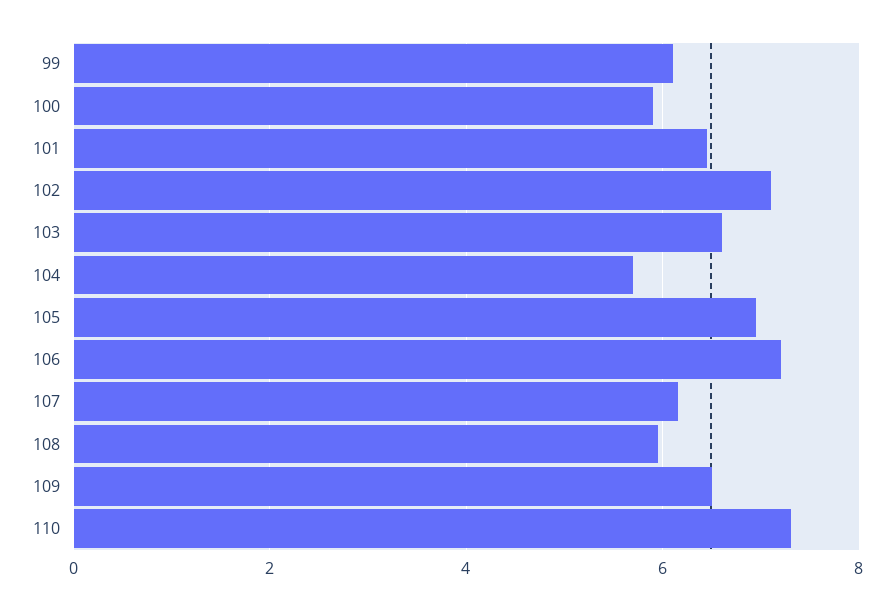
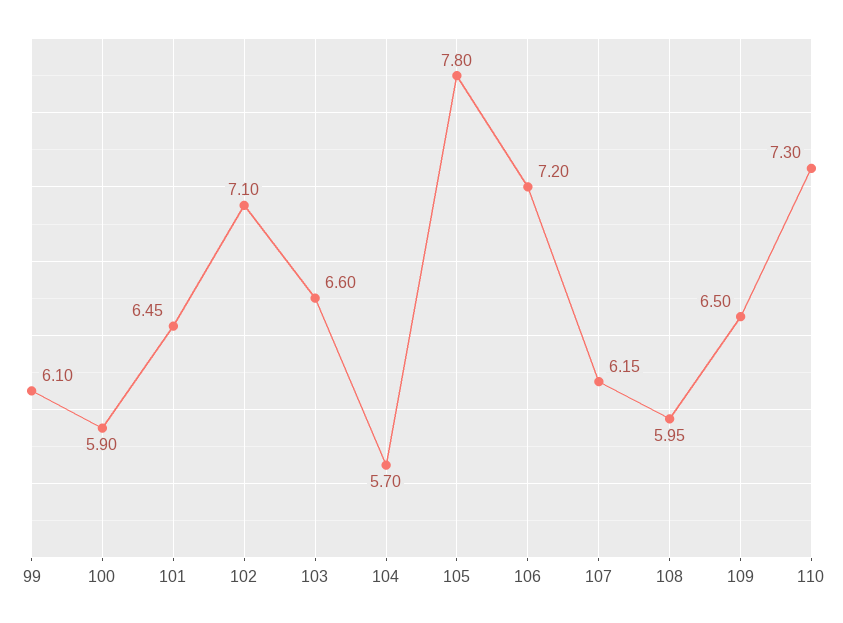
  {
    "99": 6.1,
    "100": 5.9,
    "101": 6.45,
    "102": 7.1,
    "103": 6.6,
    "104": 5.7,
-   "105": 7,
+   "105": 7.8,
    "106": 7.2,
    "107": 6.15,
    "108": 5.95,
    "109": 6.5,
    "110": 7.3
  }

